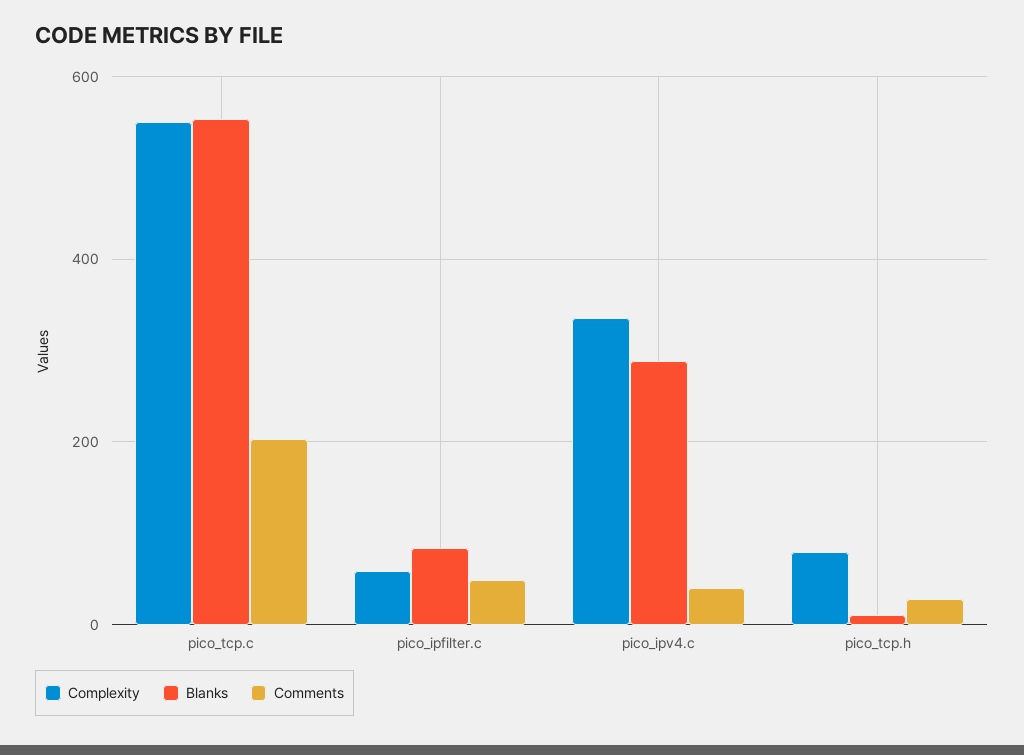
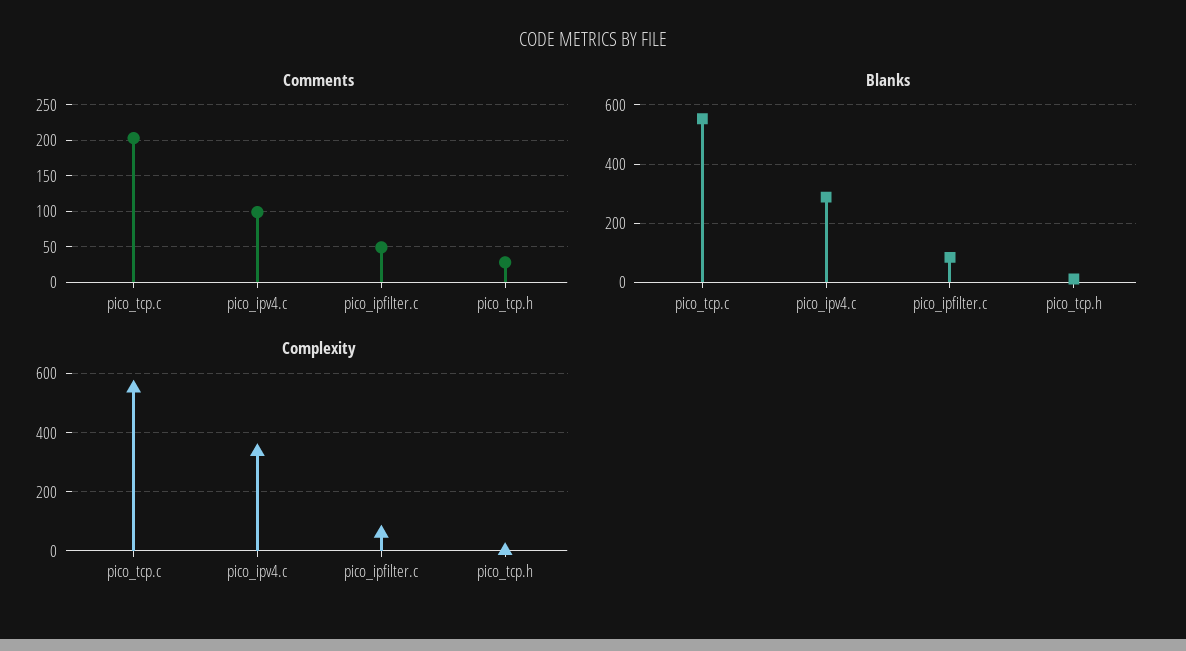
  {
    "Complexity": {
      "pico_tcp.c": 560,
      "pico_ipfilter.c": 60,
      "pico_ipv4.c": 340,
-     "pico_tcp.h": 80
+     "pico_tcp.h": 0
    },
    "Blanks": {
      "pico_tcp.c": 560,
      "pico_ipfilter.c": 80,
      "pico_ipv4.c": 280,
      "pico_tcp.h": 20
    },
    "Comments": {
      "pico_tcp.c": 200,
      "pico_ipfilter.c": 50,
-     "pico_ipv4.c": 40,
+     "pico_ipv4.c": 100,
      "pico_tcp.h": 30
    }
  }

